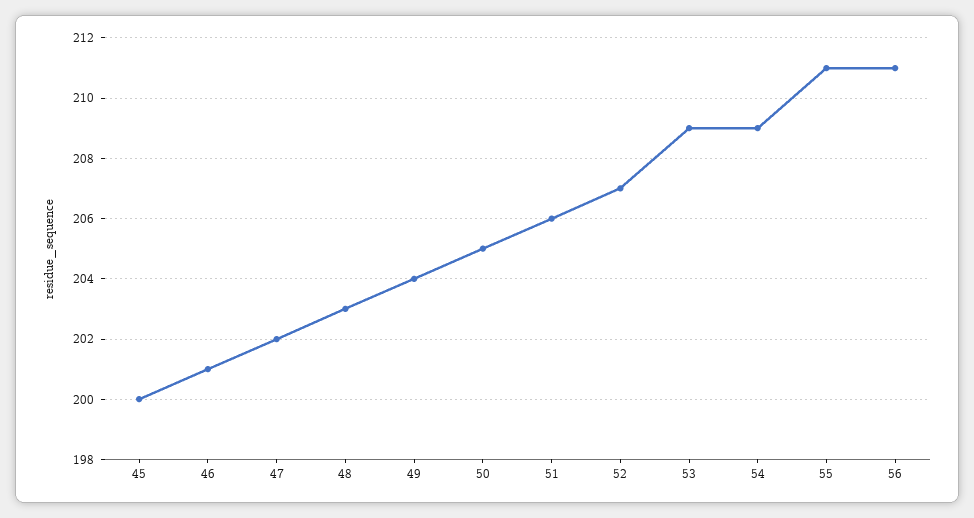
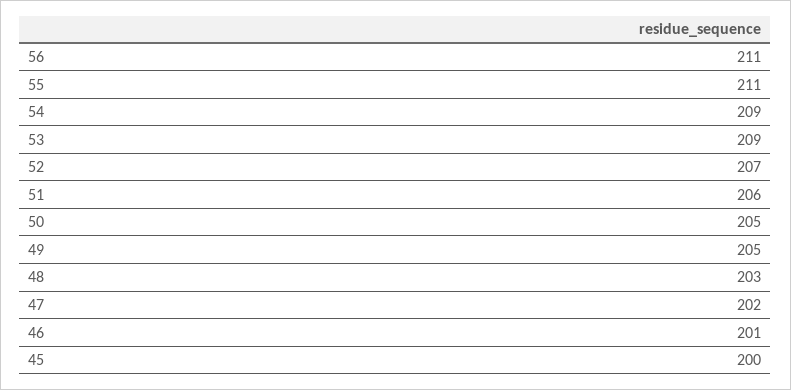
  {
    "45": 200,
    "46": 201,
    "47": 202,
    "48": 203,
-   "49": 204,
+   "49": 205,
    "50": 205,
    "51": 206,
    "52": 207,
    "53": 209,
    "54": 209,
    "55": 211,
    "56": 211
  }

